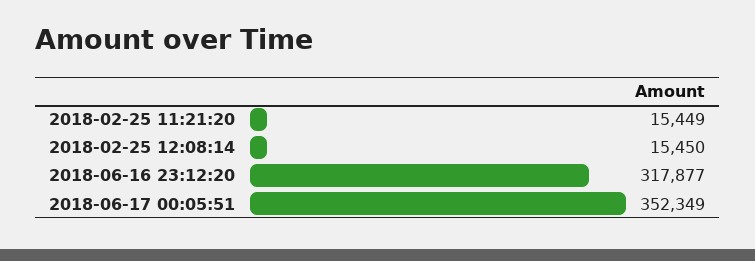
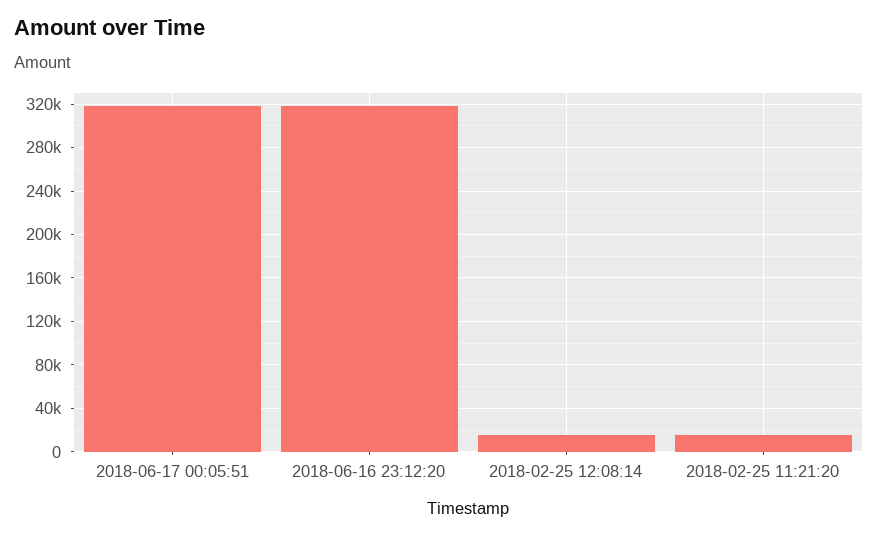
  {
    "2018-02-25 11:21:20": 15449,
    "2018-02-25 12:08:14": 15450,
    "2018-06-16 23:12:20": 317877,
-   "2018-06-17 00:05:51": 352349
+   "2018-06-17 00:05:51": 320000
  }

